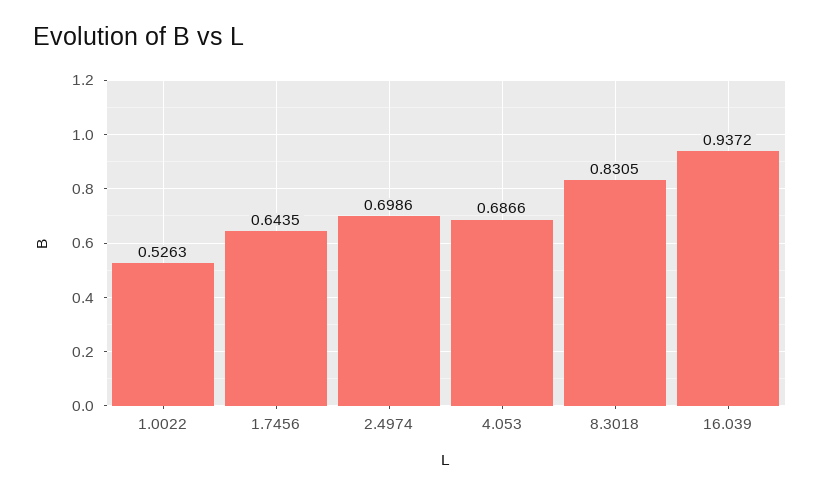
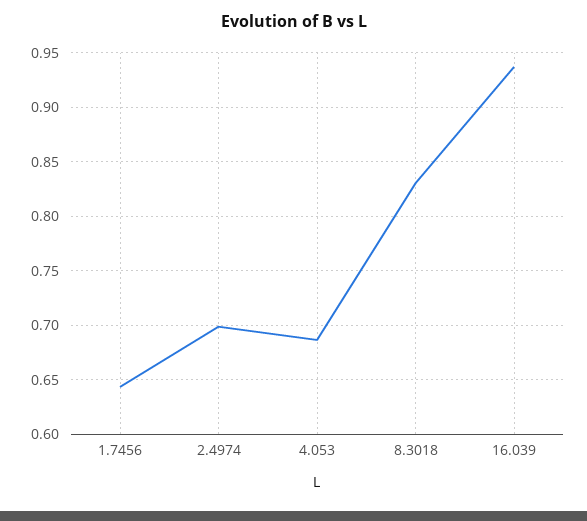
  {
-   "1.0022": 0.5263,
    "1.7456": 0.6435,
    "2.4974": 0.6986,
    "4.053": 0.6866,
    "8.3018": 0.8305,
    "16.039": 0.9372
  }

